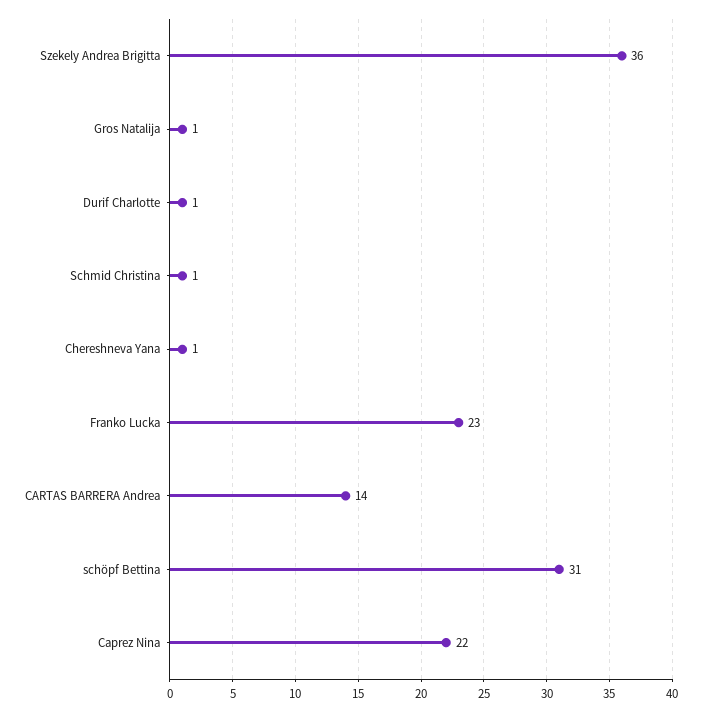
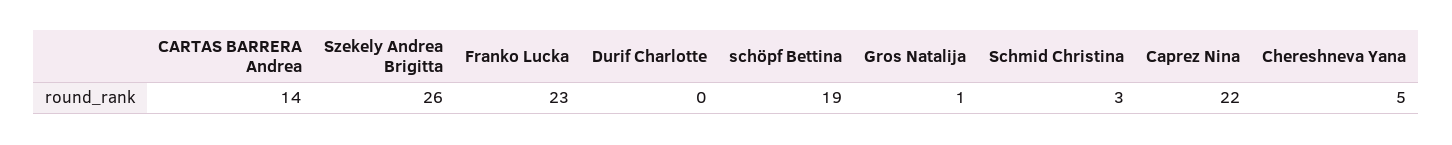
  {
-   "Szekely Andrea Brigitta": 36,
+   "Szekely Andrea Brigitta": 26,
    "Gros Natalija": 1,
-   "Durif Charlotte": 1,
+   "Durif Charlotte": 0,
-   "Schmid Christina": 1,
+   "Schmid Christina": 3,
-   "Chereshneva Yana": 1,
+   "Chereshneva Yana": 5,
    "Franko Lucka": 23,
    "CARTAS BARRERA Andrea": 14,
-   "schöpf Bettina": 31,
+   "schöpf Bettina": 19,
    "Caprez Nina": 22
  }

